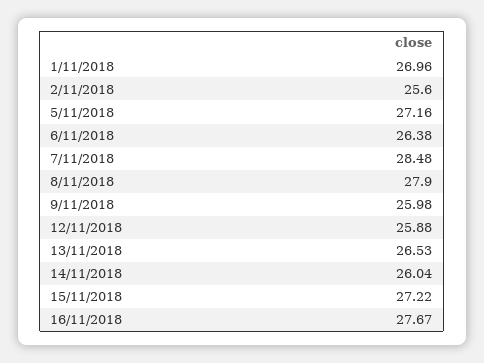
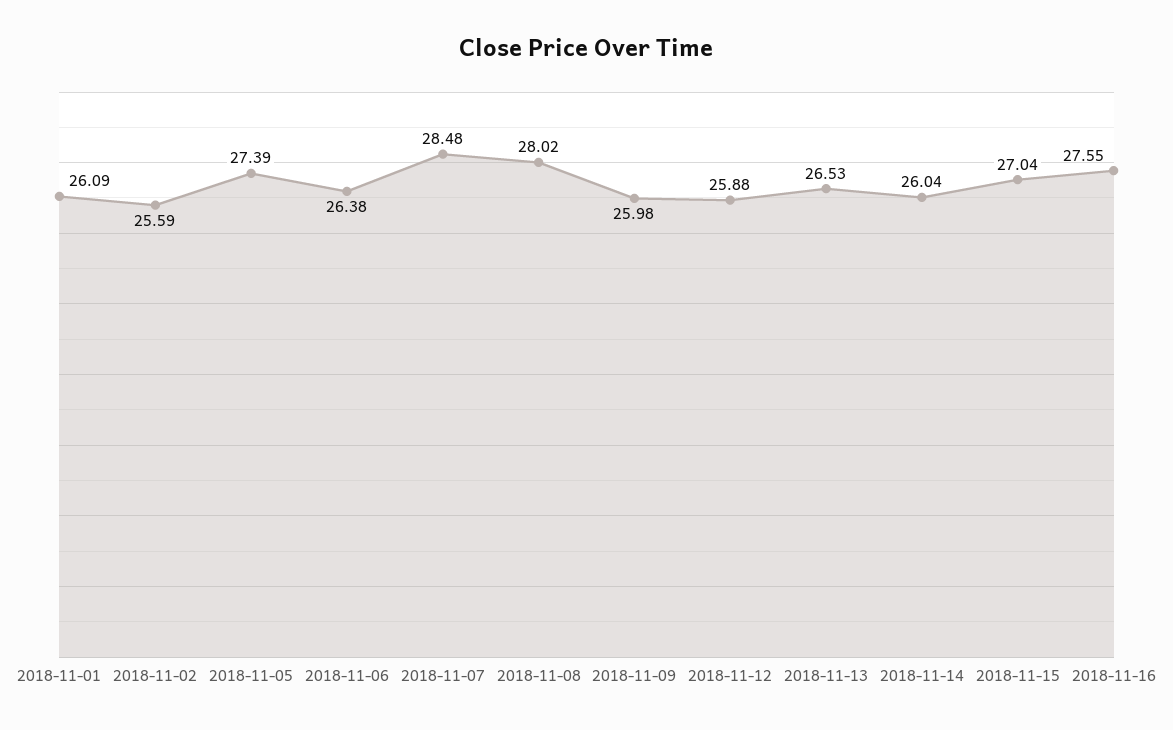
  {
-   "1/11/2018": 26.96,
+   "1/11/2018": 26.09,
-   "2/11/2018": 25.6,
+   "2/11/2018": 25.59,
-   "5/11/2018": 27.16,
+   "5/11/2018": 27.39,
    "6/11/2018": 26.38,
    "7/11/2018": 28.48,
-   "8/11/2018": 27.9,
+   "8/11/2018": 28.02,
    "9/11/2018": 25.98,
    "12/11/2018": 25.88,
    "13/11/2018": 26.53,
    "14/11/2018": 26.04,
-   "15/11/2018": 27.22,
+   "15/11/2018": 27.04,
-   "16/11/2018": 27.67
+   "16/11/2018": 27.55
  }

